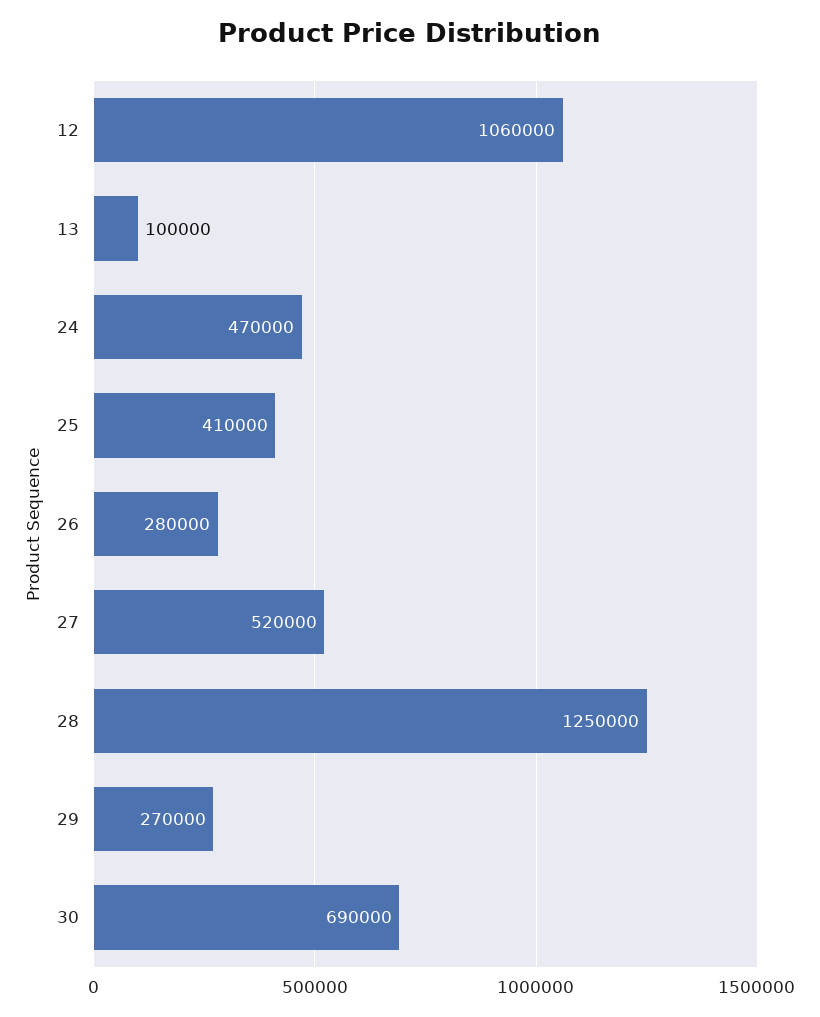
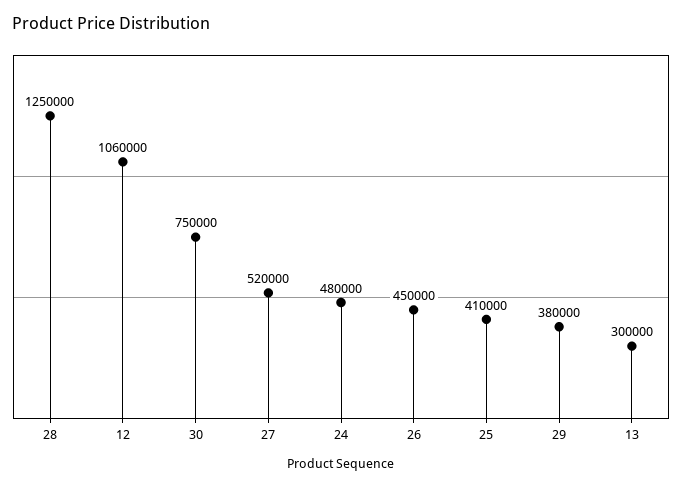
  {
    "12": 1060000,
-   "13": 100000,
+   "13": 300000,
-   "24": 470000,
+   "24": 480000,
    "25": 410000,
-   "26": 280000,
+   "26": 450000,
    "27": 520000,
    "28": 1250000,
-   "29": 270000,
+   "29": 380000,
-   "30": 690000
+   "30": 750000
  }

